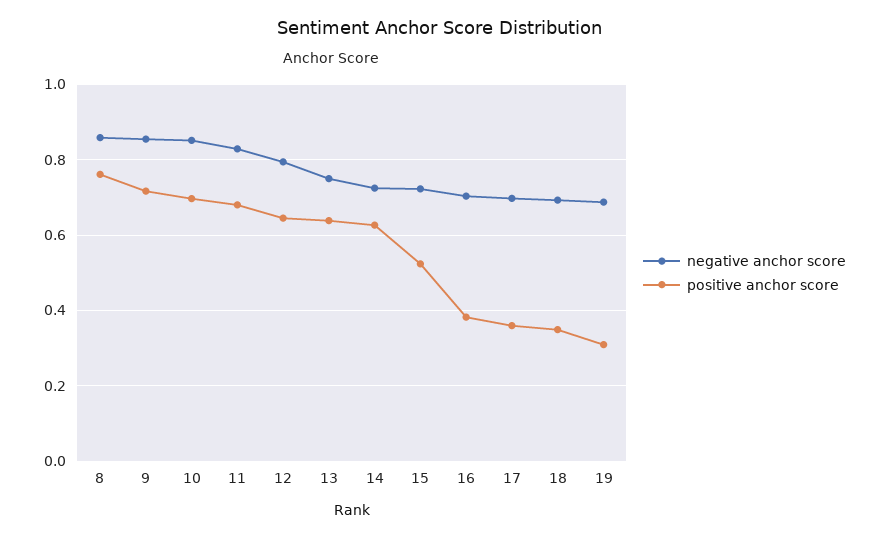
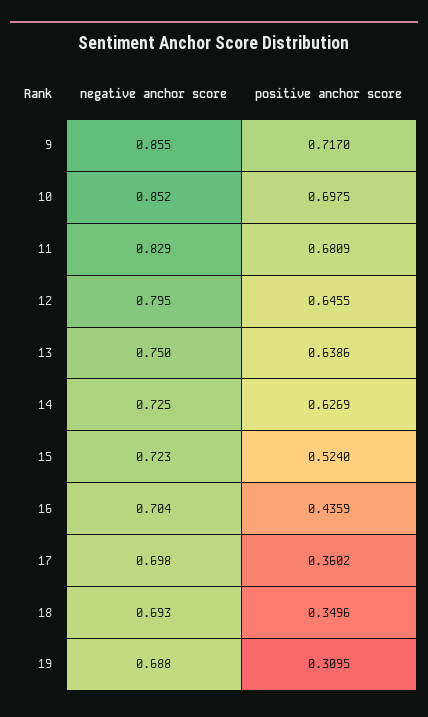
  {
    "negative anchor score": {
-     "8": 0.86,
      "9": 0.855,
      "10": 0.852,
      "11": 0.829,
      "12": 0.795,
      "13": 0.75,
      "14": 0.725,
      "15": 0.723,
      "16": 0.704,
      "17": 0.698,
      "18": 0.693,
      "19": 0.688
    },
    "positive anchor score": {
-     "8": 0.76,
      "9": 0.717,
      "10": 0.6975,
      "11": 0.6809,
      "12": 0.6455,
      "13": 0.6386,
      "14": 0.6269,
      "15": 0.524,
-     "16": 0.38,
+     "16": 0.4359,
      "17": 0.3602,
      "18": 0.3496,
      "19": 0.3095
    }
  }

